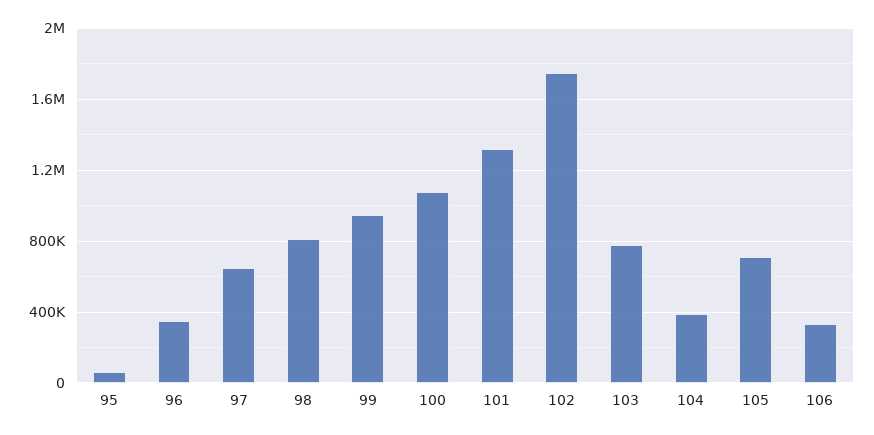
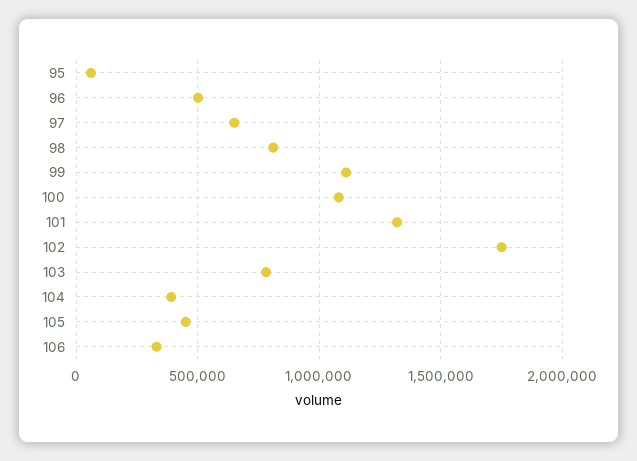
  {
    "95": 50000,
-   "96": 350000,
+   "96": 500000,
    "97": 650000,
    "98": 800000,
-   "99": 950000,
+   "99": 1100000,
    "100": 1100000,
    "101": 1300000,
    "102": 1750000,
    "103": 800000,
    "104": 400000,
-   "105": 700000,
+   "105": 450000,
    "106": 350000
  }

